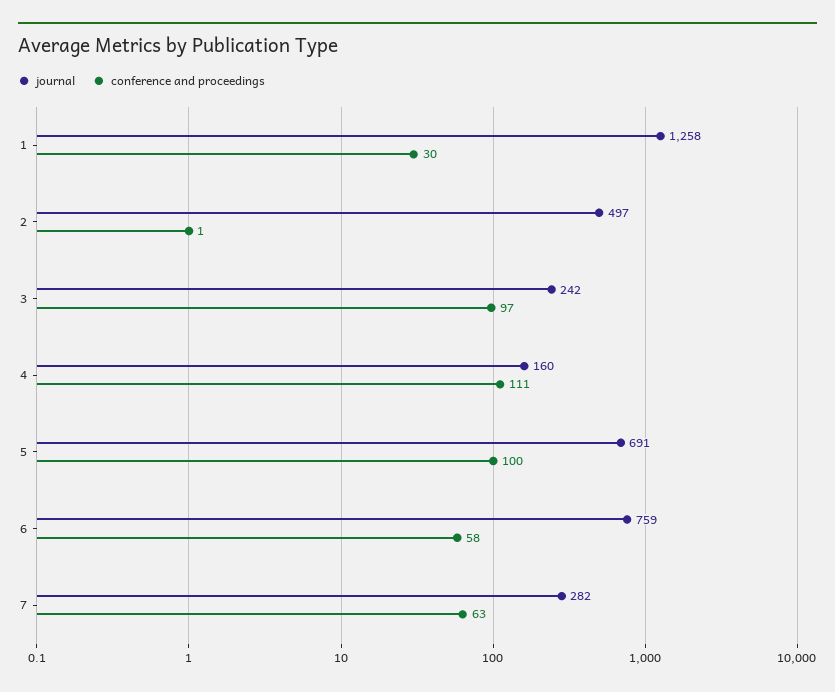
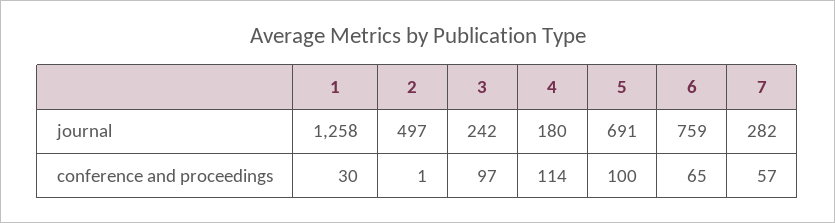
  {
    "journal": {
      "1": 1258,
      "2": 497,
      "3": 242,
-     "4": 160,
+     "4": 180,
      "5": 691,
      "6": 759,
      "7": 282
    },
    "conference and proceedings": {
      "1": 30,
      "2": 1,
      "3": 97,
-     "4": 111,
+     "4": 114,
      "5": 100,
-     "6": 58,
+     "6": 65,
-     "7": 63
+     "7": 57
    }
  }

